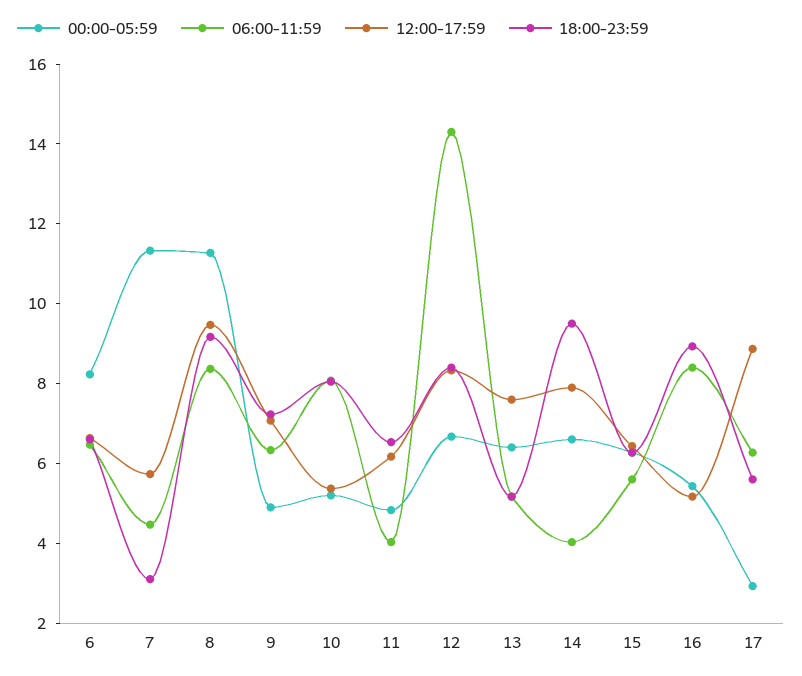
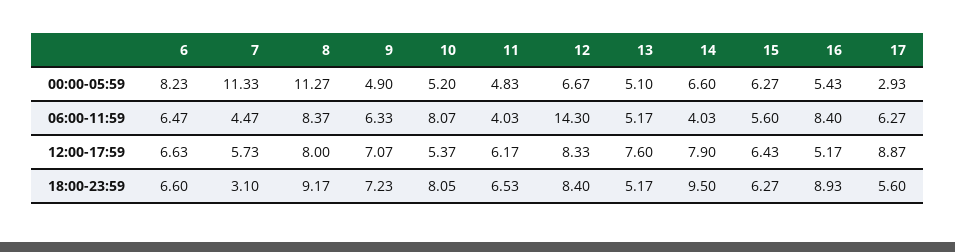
  {
    "00:00-05:59": {
      "6": 8.23,
      "7": 11.33,
      "8": 11.27,
      "9": 4.9,
      "10": 5.2,
      "11": 4.83,
      "12": 6.67,
-     "13": 6.5,
+     "13": 5.1,
      "14": 6.6,
      "15": 6.27,
      "16": 5.43,
      "17": 2.93
    },
    "06:00-11:59": {
      "6": 6.47,
      "7": 4.47,
      "8": 8.37,
      "9": 6.33,
      "10": 8.07,
      "11": 4.03,
      "12": 14.3,
      "13": 5.17,
      "14": 4.03,
      "15": 5.6,
      "16": 8.4,
      "17": 6.27
    },
    "12:00-17:59": {
      "6": 6.63,
      "7": 5.73,
-     "8": 9.5,
+     "8": 8,
      "9": 7.07,
      "10": 5.37,
      "11": 6.17,
      "12": 8.33,
      "13": 7.6,
      "14": 7.9,
      "15": 6.43,
      "16": 5.17,
      "17": 8.87
    },
    "18:00-23:59": {
      "6": 6.6,
      "7": 3.1,
      "8": 9.17,
      "9": 7.23,
      "10": 8.05,
      "11": 6.53,
      "12": 8.4,
      "13": 5.17,
      "14": 9.5,
      "15": 6.27,
      "16": 8.93,
      "17": 5.6
    }
  }

